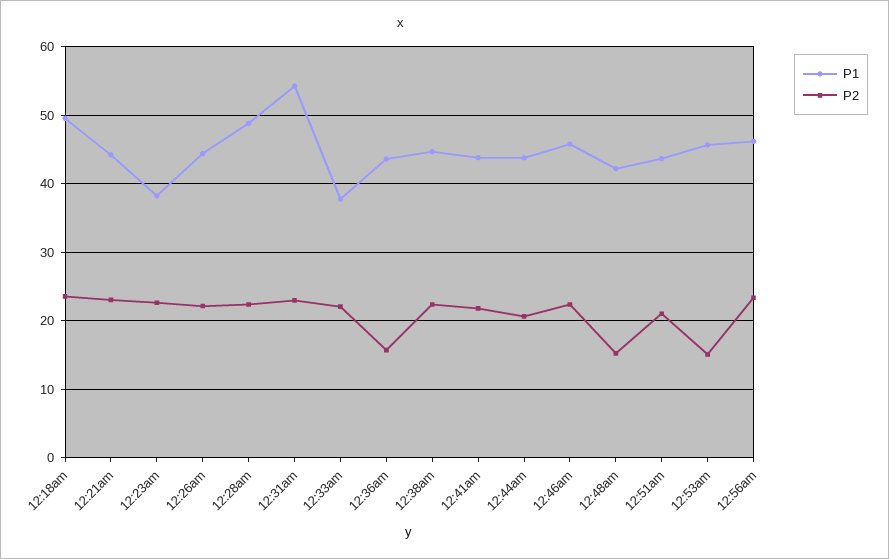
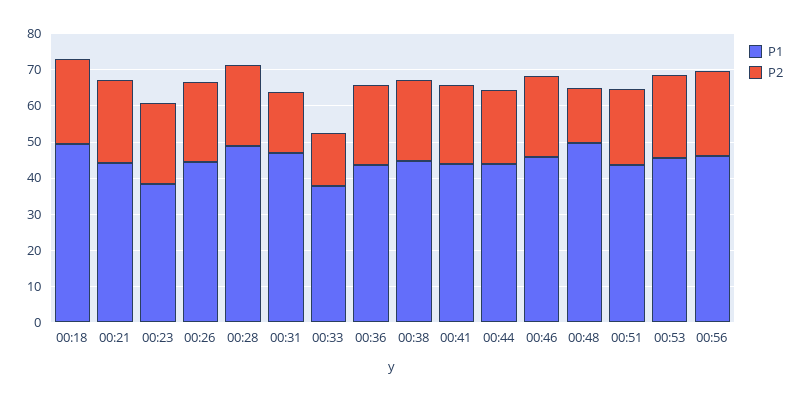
  {
    "P1": {
      "12:18am": 50,
      "12:21am": 44,
      "12:23am": 38,
      "12:26am": 44,
      "12:28am": 49,
-     "12:31am": 54,
+     "12:31am": 47.5,
      "12:33am": 38,
      "12:36am": 44,
      "12:38am": 45,
      "12:41am": 44,
      "12:44am": 44,
      "12:46am": 46,
-     "12:48am": 42,
+     "12:48am": 50,
      "12:51am": 44,
      "12:53am": 46,
      "12:56am": 46
    },
    "P2": {
      "12:18am": 24,
      "12:21am": 23,
      "12:23am": 23,
      "12:26am": 22,
      "12:28am": 22,
-     "12:31am": 23,
+     "12:31am": 17.5,
-     "12:33am": 22,
+     "12:33am": 15,
-     "12:36am": 16,
+     "12:36am": 22.5,
      "12:38am": 22,
      "12:41am": 22,
      "12:44am": 21,
      "12:46am": 22,
      "12:48am": 15,
      "12:51am": 21,
-     "12:53am": 15,
+     "12:53am": 22.5,
      "12:56am": 23
    }
  }

